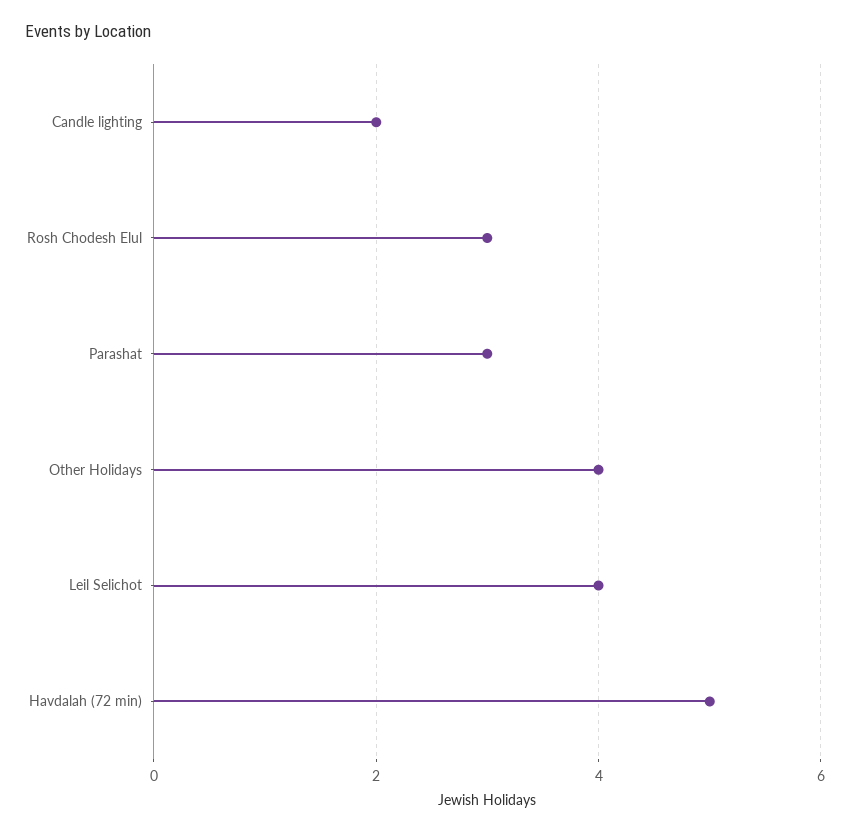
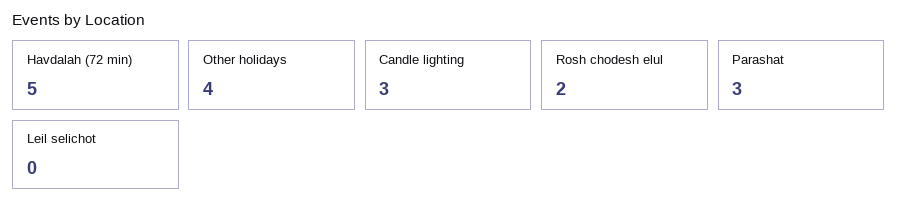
  {
-   "Candle lighting": 2,
+   "Candle lighting": 3,
-   "Rosh Chodesh Elul": 3,
+   "Rosh Chodesh Elul": 2,
    "Parashat": 3,
    "Other Holidays": 4,
-   "Leil Selichot": 4,
+   "Leil Selichot": 0,
    "Havdalah (72 min)": 5
  }

